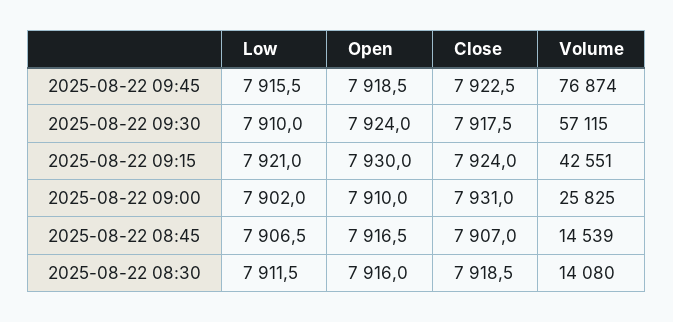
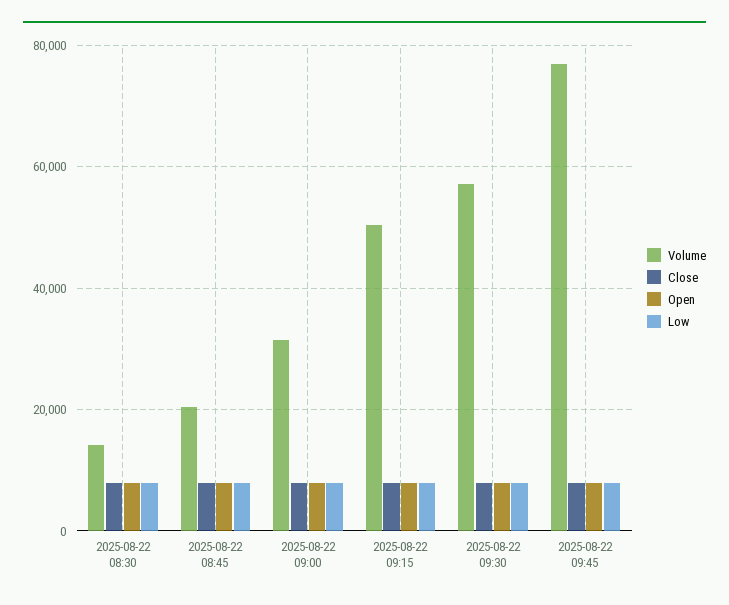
  {
    "Low": {
      "2025-08-22 09:45": 7915.5,
      "2025-08-22 09:30": 7910,
      "2025-08-22 09:15": 7921,
      "2025-08-22 09:00": 7902,
      "2025-08-22 08:45": 7906.5,
      "2025-08-22 08:30": 7911.5
    },
    "Open": {
      "2025-08-22 09:45": 7918.5,
      "2025-08-22 09:30": 7924,
      "2025-08-22 09:15": 7930,
      "2025-08-22 09:00": 7910,
      "2025-08-22 08:45": 7916.5,
      "2025-08-22 08:30": 7916
    },
    "Close": {
      "2025-08-22 09:45": 7922.5,
      "2025-08-22 09:30": 7917.5,
      "2025-08-22 09:15": 7924,
      "2025-08-22 09:00": 7931,
      "2025-08-22 08:45": 7907,
      "2025-08-22 08:30": 7918.5
    },
    "Volume": {
      "2025-08-22 09:45": 76874,
      "2025-08-22 09:30": 57115,
-     "2025-08-22 09:15": 42551,
+     "2025-08-22 09:15": 50000,
-     "2025-08-22 09:00": 25825,
+     "2025-08-22 09:00": 32000,
-     "2025-08-22 08:45": 14539,
+     "2025-08-22 08:45": 20000,
      "2025-08-22 08:30": 14080
    }
  }

